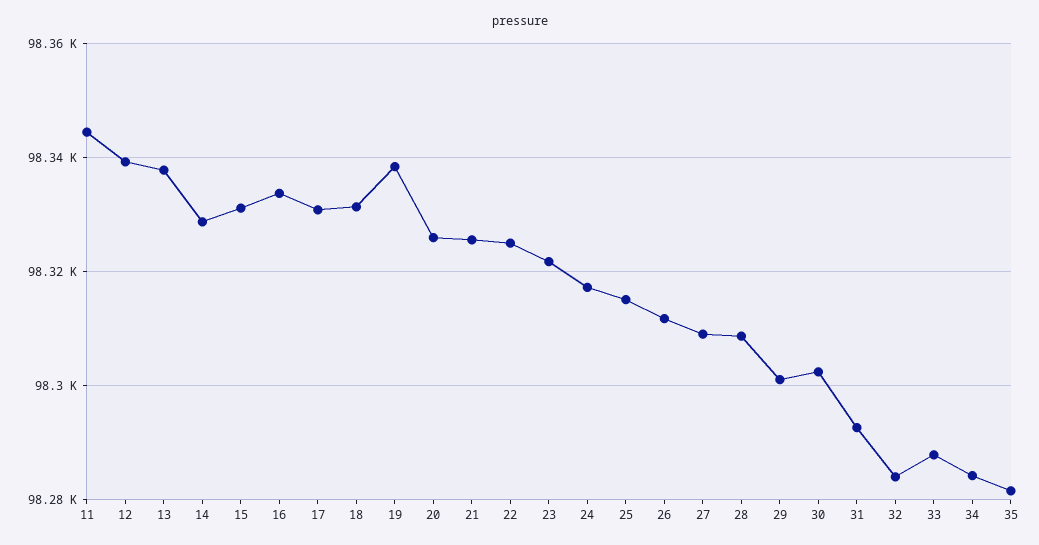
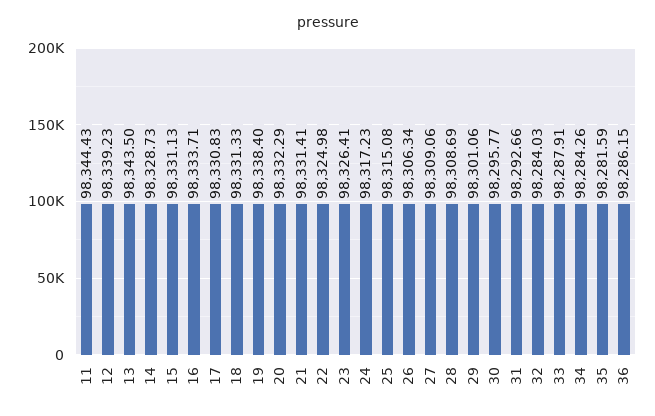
  {
    "11": 98344.43,
    "12": 98339.23,
-   "13": 98338,
+   "13": 98343.5,
    "14": 98328.73,
    "15": 98331.13,
    "16": 98333.71,
    "17": 98330.83,
    "18": 98331.33,
    "19": 98338.4,
-   "20": 98326,
+   "20": 98332.29,
-   "21": 98326,
+   "21": 98331.41,
    "22": 98324.98,
-   "23": 98322,
+   "23": 98326.41,
    "24": 98317.23,
    "25": 98315.08,
-   "26": 98312,
+   "26": 98306.34,
    "27": 98309.06,
    "28": 98308.69,
    "29": 98301.06,
-   "30": 98302,
+   "30": 98295.77,
    "31": 98292.66,
    "32": 98284.03,
    "33": 98287.91,
    "34": 98284.26,
-   "35": 98281.59
+   "35": 98281.59,
+   "36": 98286.15
  }

